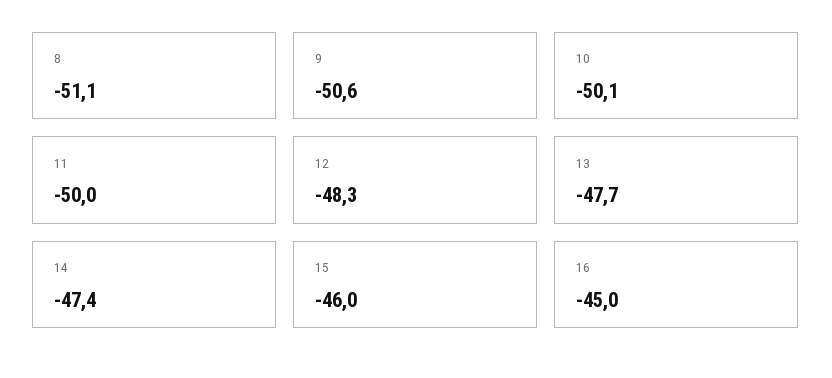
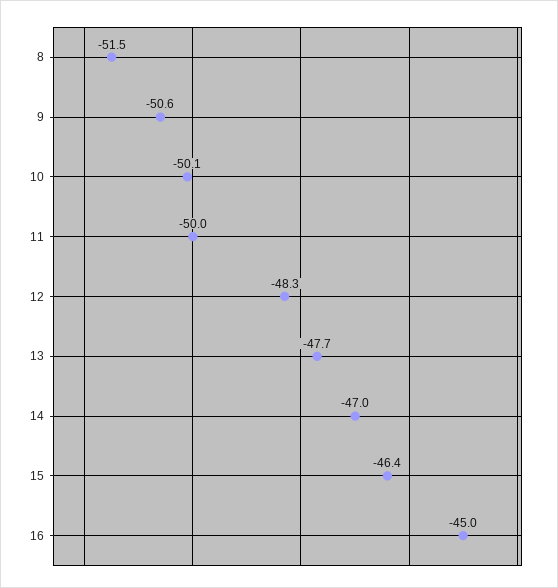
  {
-   "8": -51.1,
+   "8": -51.5,
    "9": -50.6,
    "10": -50.1,
    "11": -50,
    "12": -48.3,
    "13": -47.7,
-   "14": -47.4,
+   "14": -47,
-   "15": -46,
+   "15": -46.4,
    "16": -45
  }

